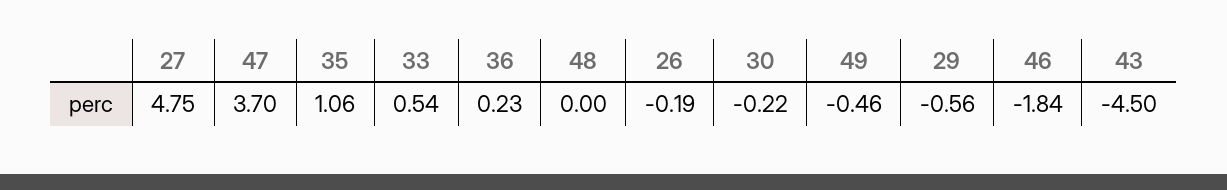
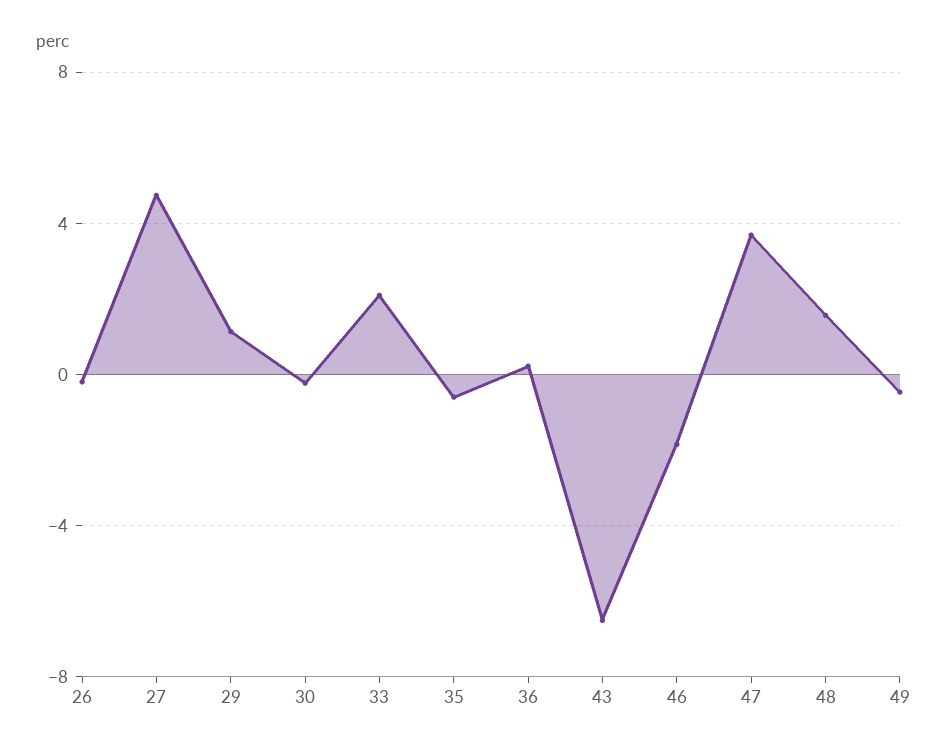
  {
    "27": 4.75,
    "47": 3.7,
-   "35": 1.06,
+   "35": -0.5,
-   "33": 0.54,
+   "33": 2,
    "36": 0.23,
-   "48": 0,
+   "48": 1.5,
    "26": -0.19,
    "30": -0.22,
    "49": -0.46,
-   "29": -0.56,
+   "29": 1,
    "46": -1.84,
-   "43": -4.5
+   "43": -6.5
  }

